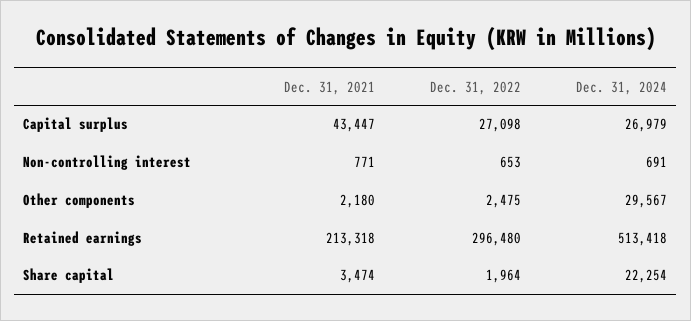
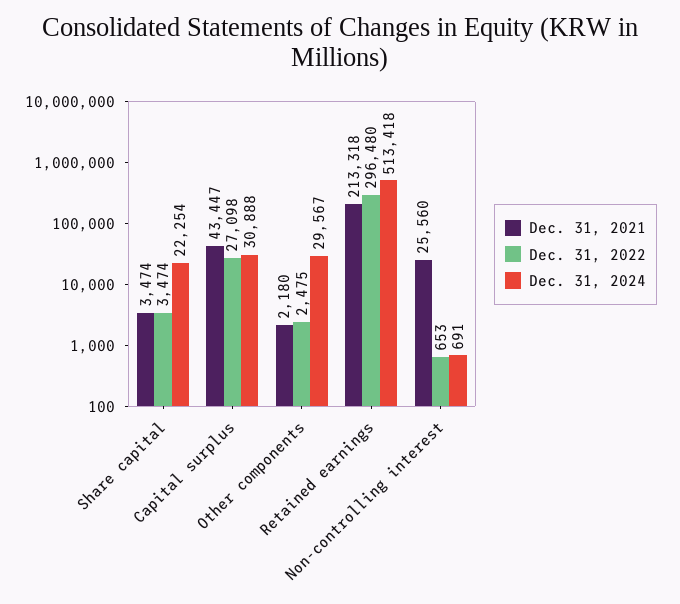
  {
    "Dec. 31, 2021": {
      "Capital surplus": 43447,
-     "Non-controlling interest": 771,
+     "Non-controlling interest": 25560,
      "Other components": 2180,
      "Retained earnings": 213318,
      "Share capital": 3474
    },
    "Dec. 31, 2022": {
      "Capital surplus": 27098,
      "Non-controlling interest": 653,
      "Other components": 2475,
      "Retained earnings": 296480,
-     "Share capital": 1964
+     "Share capital": 3474
    },
    "Dec. 31, 2024": {
-     "Capital surplus": 26979,
+     "Capital surplus": 30888,
      "Non-controlling interest": 691,
      "Other components": 29567,
      "Retained earnings": 513418,
      "Share capital": 22254
    }
  }

